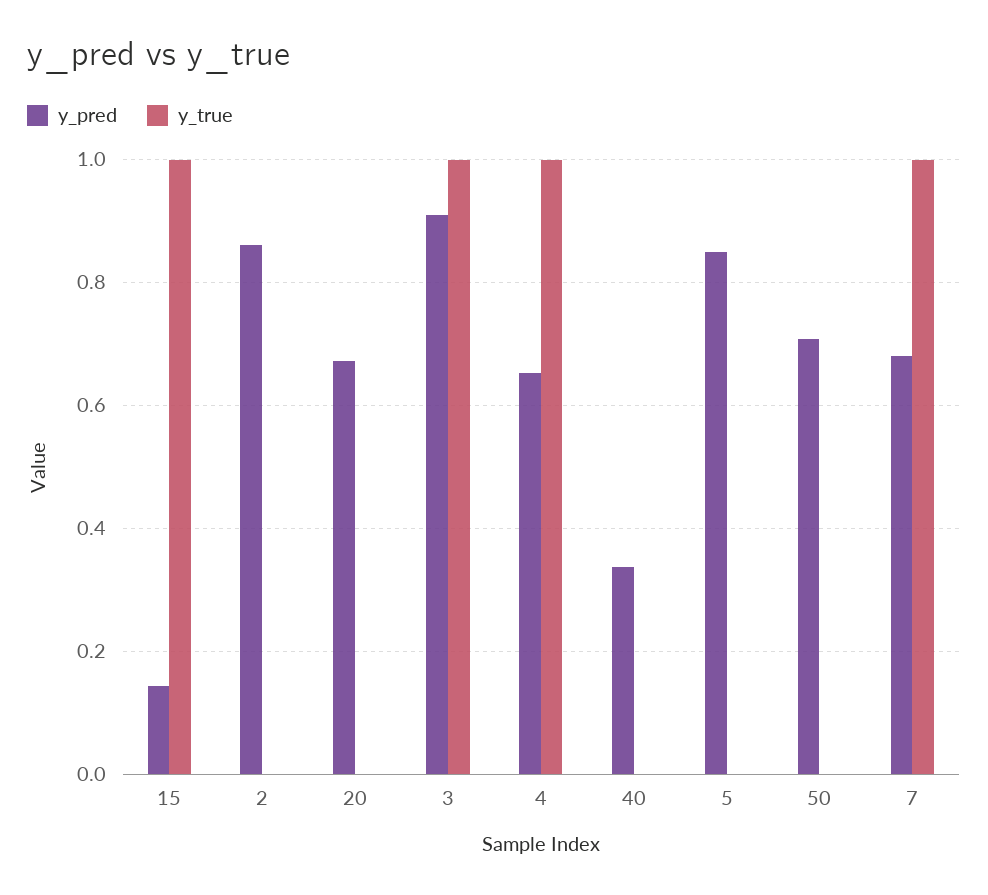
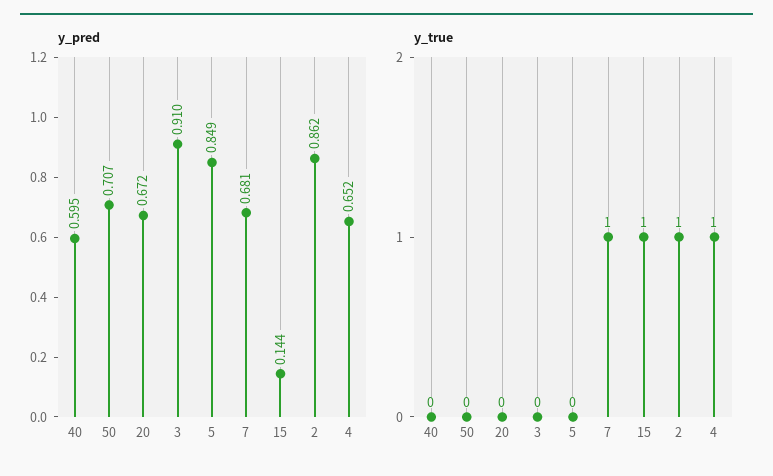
  {
    "y_pred": {
      "15": 0.144,
      "2": 0.862,
      "20": 0.672,
      "3": 0.91,
      "4": 0.652,
-     "40": 0.34,
+     "40": 0.595,
      "5": 0.849,
      "50": 0.707,
      "7": 0.681
    },
    "y_true": {
      "15": 1,
-     "2": 0,
+     "2": 1,
      "20": 0,
-     "3": 1,
+     "3": 0,
      "4": 1,
      "40": 0,
      "5": 0,
      "50": 0,
      "7": 1
    }
  }

